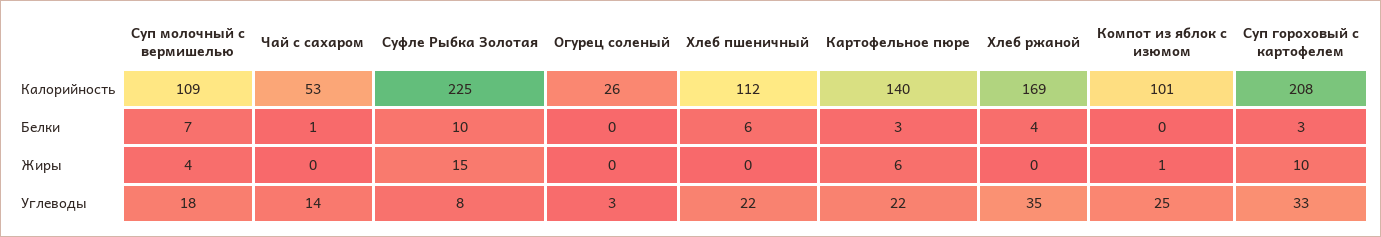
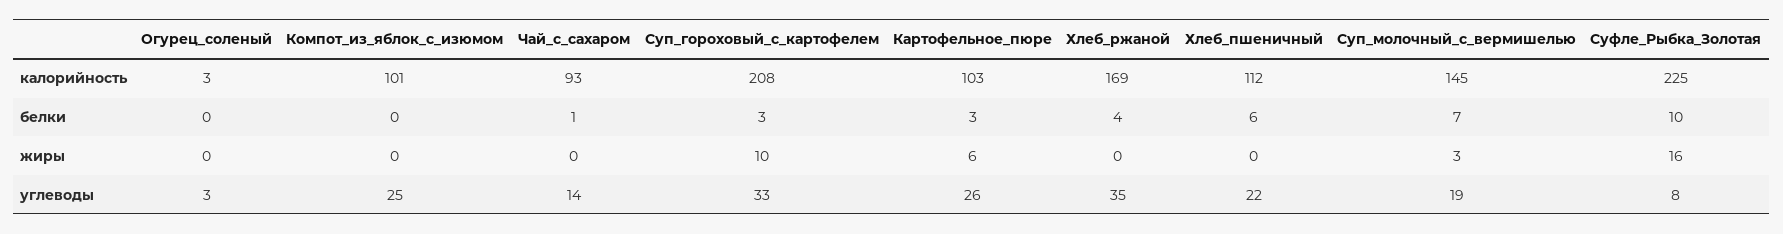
  {
    "Суп молочный с вермишелью": {
-     "Калорийность": 109,
+     "Калорийность": 145,
      "Белки": 7,
-     "Жиры": 4,
+     "Жиры": 3,
-     "Углеводы": 18
+     "Углеводы": 19
    },
    "Чай с сахаром": {
-     "Калорийность": 53,
+     "Калорийность": 93,
      "Белки": 1,
      "Жиры": 0,
      "Углеводы": 14
    },
    "Суфле Рыбка Золотая": {
      "Калорийность": 225,
      "Белки": 10,
-     "Жиры": 15,
+     "Жиры": 16,
      "Углеводы": 8
    },
    "Огурец соленый": {
-     "Калорийность": 26,
+     "Калорийность": 3,
      "Белки": 0,
      "Жиры": 0,
      "Углеводы": 3
    },
    "Хлеб пшеничный": {
      "Калорийность": 112,
      "Белки": 6,
      "Жиры": 0,
      "Углеводы": 22
    },
    "Картофельное пюре": {
-     "Калорийность": 140,
+     "Калорийность": 103,
      "Белки": 3,
      "Жиры": 6,
-     "Углеводы": 22
+     "Углеводы": 26
    },
    "Хлеб ржаной": {
      "Калорийность": 169,
      "Белки": 4,
      "Жиры": 0,
      "Углеводы": 35
    },
    "Компот из яблок с изюмом": {
      "Калорийность": 101,
      "Белки": 0,
-     "Жиры": 1,
+     "Жиры": 0,
      "Углеводы": 25
    },
    "Суп гороховый с картофелем": {
      "Калорийность": 208,
      "Белки": 3,
      "Жиры": 10,
      "Углеводы": 33
    }
  }

